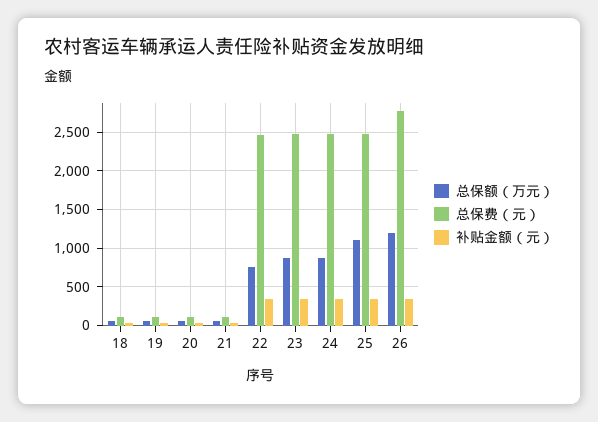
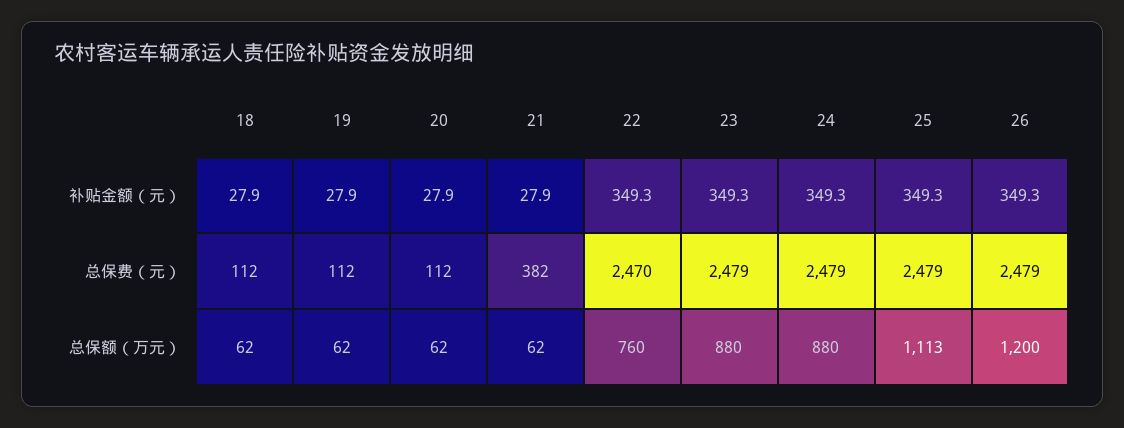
  {
    "总保额（万元）": {
      "18": 62,
      "19": 62,
      "20": 62,
      "21": 62,
      "22": 760,
      "23": 880,
      "24": 880,
      "25": 1113,
      "26": 1200
    },
    "总保费（元）": {
      "18": 112,
      "19": 112,
      "20": 112,
-     "21": 100,
+     "21": 382,
      "22": 2470,
      "23": 2479,
      "24": 2479,
      "25": 2479,
-     "26": 2800
+     "26": 2479
    },
    "补贴金额（元）": {
      "18": 27.9,
      "19": 27.9,
      "20": 27.9,
      "21": 27.9,
      "22": 349.3,
      "23": 349.3,
      "24": 349.3,
      "25": 349.3,
      "26": 349.3
    }
  }

